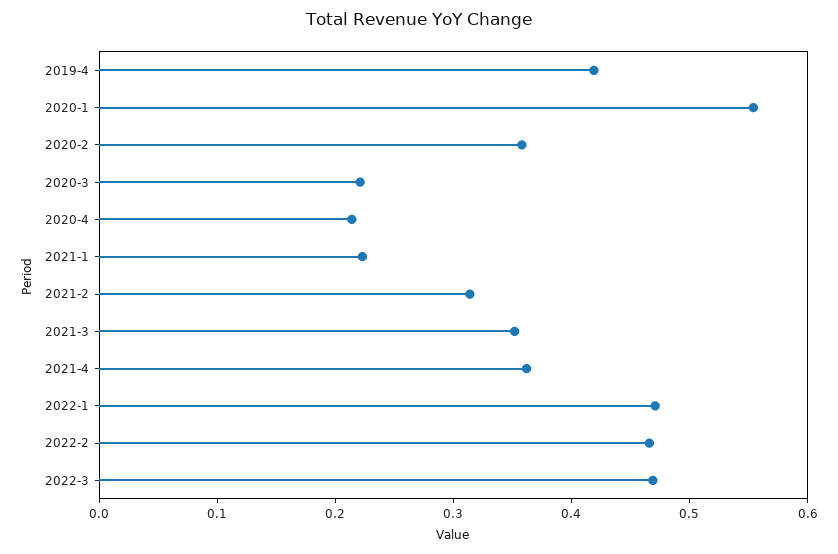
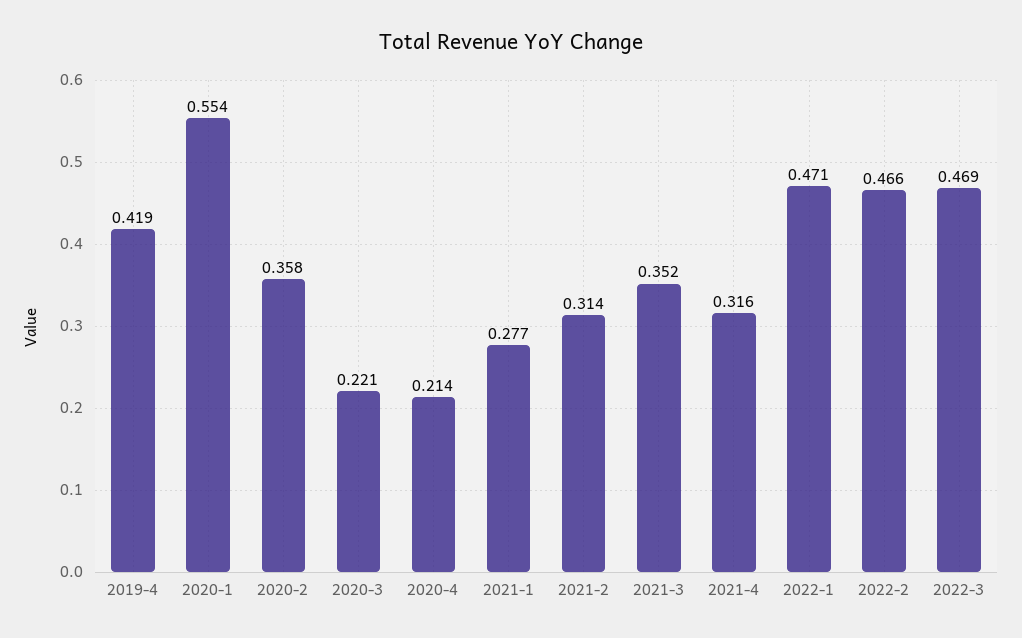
  {
    "2019-4": 0.419,
    "2020-1": 0.554,
    "2020-2": 0.358,
    "2020-3": 0.221,
    "2020-4": 0.214,
-   "2021-1": 0.22,
+   "2021-1": 0.277,
    "2021-2": 0.314,
    "2021-3": 0.352,
-   "2021-4": 0.36,
+   "2021-4": 0.316,
    "2022-1": 0.471,
    "2022-2": 0.466,
    "2022-3": 0.469
  }

